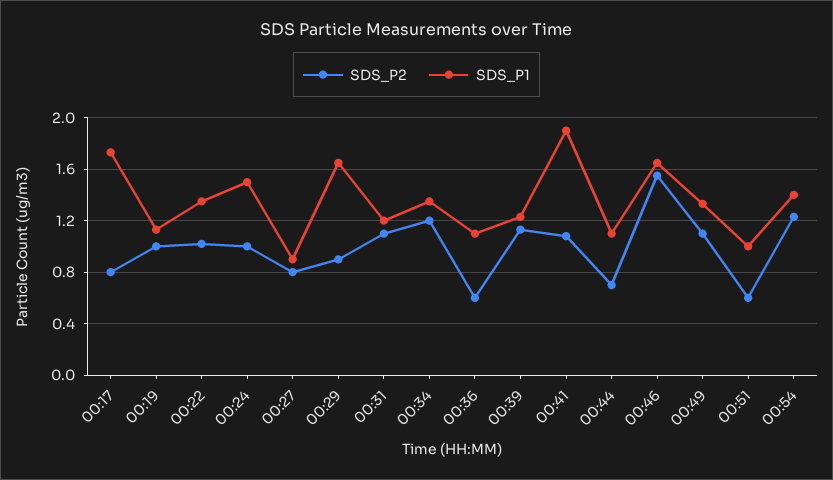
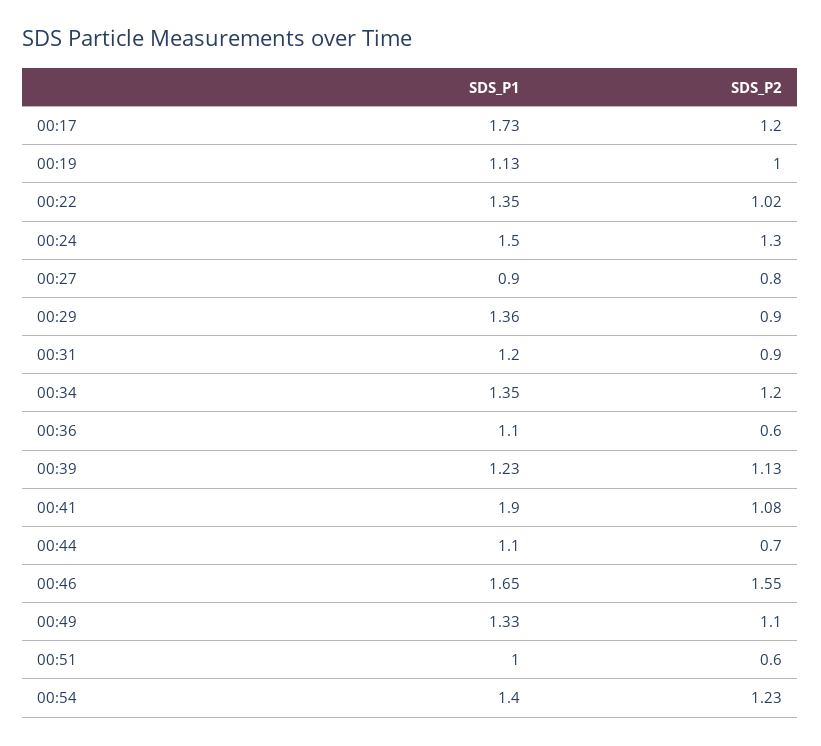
  {
    "SDS_P2": {
-     "00:17": 0.8,
+     "00:17": 1.2,
      "00:19": 1,
      "00:22": 1.02,
-     "00:24": 1,
+     "00:24": 1.3,
      "00:27": 0.8,
      "00:29": 0.9,
-     "00:31": 1.1,
+     "00:31": 0.9,
      "00:34": 1.2,
      "00:36": 0.6,
      "00:39": 1.13,
      "00:41": 1.08,
      "00:44": 0.7,
      "00:46": 1.55,
      "00:49": 1.1,
      "00:51": 0.6,
      "00:54": 1.23
    },
    "SDS_P1": {
      "00:17": 1.73,
      "00:19": 1.13,
      "00:22": 1.35,
      "00:24": 1.5,
      "00:27": 0.9,
-     "00:29": 1.65,
+     "00:29": 1.36,
      "00:31": 1.2,
      "00:34": 1.35,
      "00:36": 1.1,
      "00:39": 1.23,
      "00:41": 1.9,
      "00:44": 1.1,
      "00:46": 1.65,
      "00:49": 1.33,
      "00:51": 1,
      "00:54": 1.4
    }
  }

